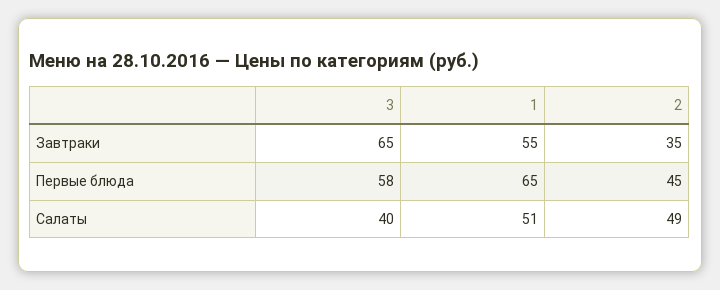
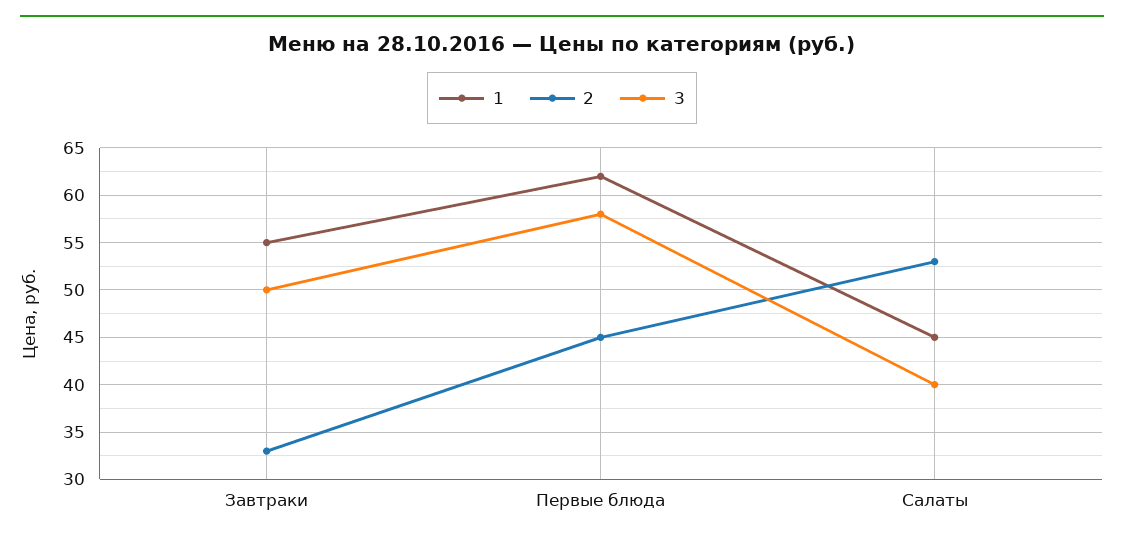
  {
    "3": {
-     "Завтраки": 65,
+     "Завтраки": 50,
      "Первые блюда": 58,
      "Салаты": 40
    },
    "1": {
      "Завтраки": 55,
-     "Первые блюда": 65,
+     "Первые блюда": 62,
-     "Салаты": 51
+     "Салаты": 45
    },
    "2": {
-     "Завтраки": 35,
+     "Завтраки": 33,
      "Первые блюда": 45,
-     "Салаты": 49
+     "Салаты": 53
    }
  }

